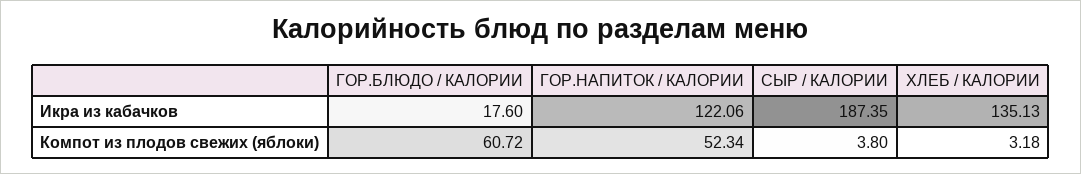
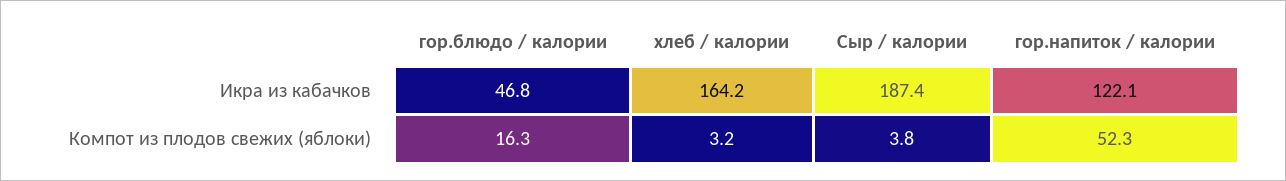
  {
    "ГОР.БЛЮДО / КАЛОРИИ": {
-     "Икра из кабачков": 17.6,
+     "Икра из кабачков": 46.8,
-     "Компот из плодов свежих (яблоки)": 60.72
+     "Компот из плодов свежих (яблоки)": 16.3
    },
    "ГОР.НАПИТОК / КАЛОРИИ": {
      "Икра из кабачков": 122.06,
      "Компот из плодов свежих (яблоки)": 52.34
    },
    "СЫР / КАЛОРИИ": {
      "Икра из кабачков": 187.35,
      "Компот из плодов свежих (яблоки)": 3.8
    },
    "ХЛЕБ / КАЛОРИИ": {
-     "Икра из кабачков": 135.13,
+     "Икра из кабачков": 164.2,
      "Компот из плодов свежих (яблоки)": 3.18
    }
  }

